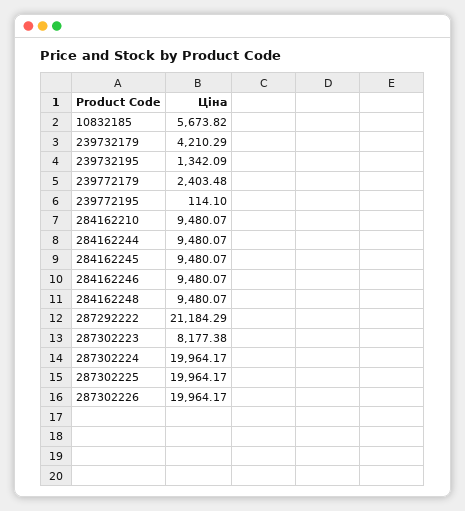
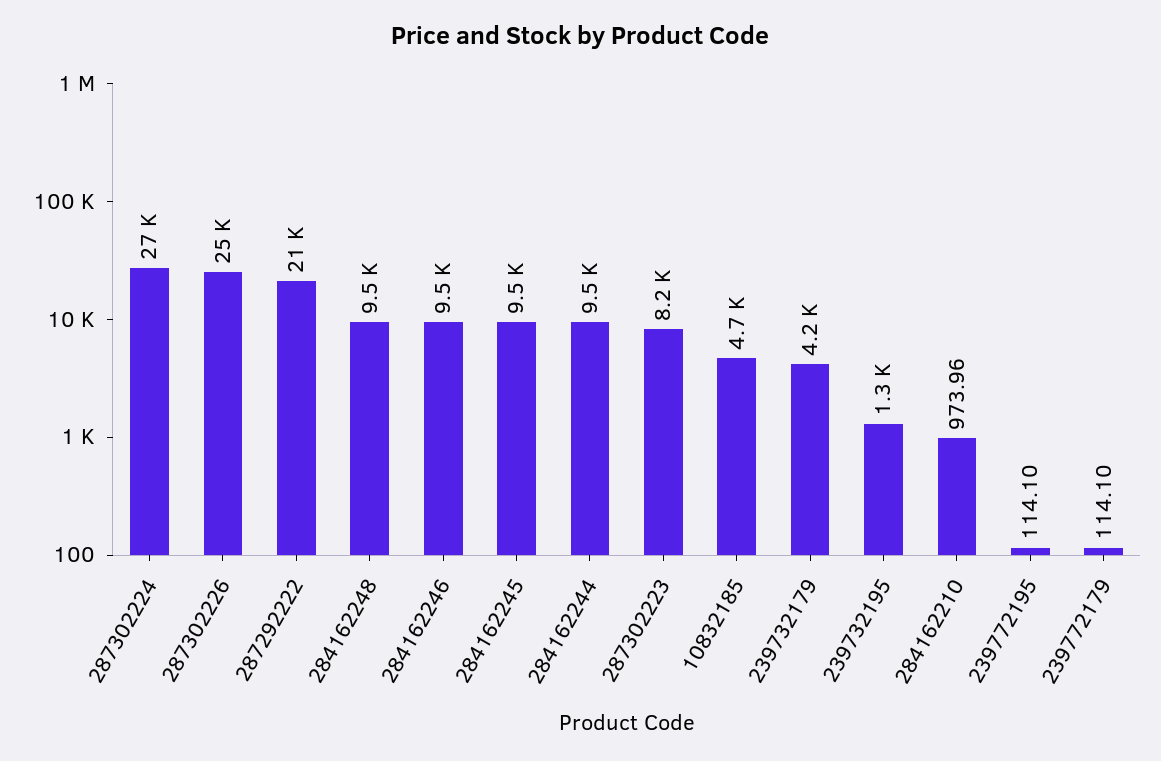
  {
-   "10832185": 5673.82,
+   "10832185": 4700,
    "239732179": 4210.29,
    "239732195": 1342.09,
-   "239772179": 2403.48,
+   "239772179": 114.1,
    "239772195": 114.1,
-   "284162210": 9480.07,
+   "284162210": 973.96,
    "284162244": 9480.07,
    "284162245": 9480.07,
    "284162246": 9480.07,
    "284162248": 9480.07,
    "287292222": 21184.29,
    "287302223": 8177.38,
-   "287302224": 19964.17,
+   "287302224": 27000,
-   "287302225": 19964.17,
-   "287302226": 19964.17
+   "287302226": 25000
  }

